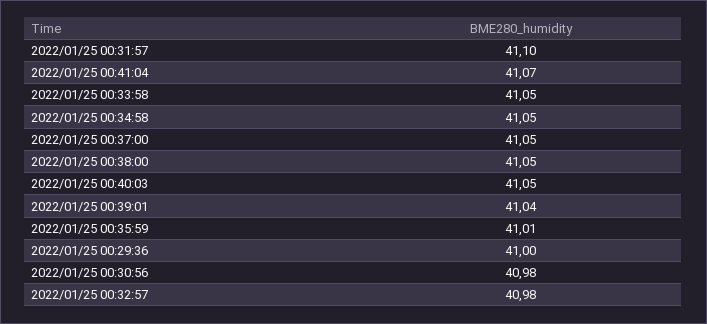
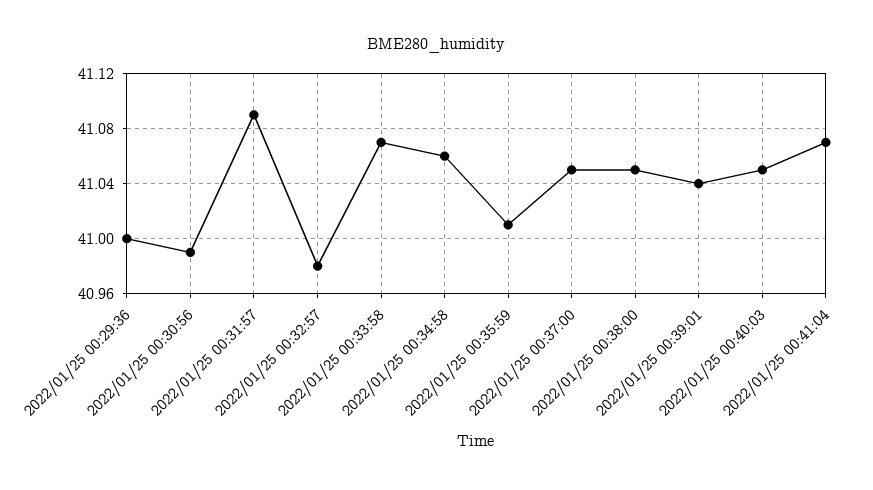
  {
-   "2022/01/25 00:31:57": 41.1,
+   "2022/01/25 00:31:57": 41.09,
    "2022/01/25 00:41:04": 41.07,
-   "2022/01/25 00:33:58": 41.05,
+   "2022/01/25 00:33:58": 41.07,
-   "2022/01/25 00:34:58": 41.05,
+   "2022/01/25 00:34:58": 41.06,
    "2022/01/25 00:37:00": 41.05,
    "2022/01/25 00:38:00": 41.05,
    "2022/01/25 00:40:03": 41.05,
    "2022/01/25 00:39:01": 41.04,
    "2022/01/25 00:35:59": 41.01,
    "2022/01/25 00:29:36": 41,
-   "2022/01/25 00:30:56": 40.98,
+   "2022/01/25 00:30:56": 40.99,
    "2022/01/25 00:32:57": 40.98
  }

